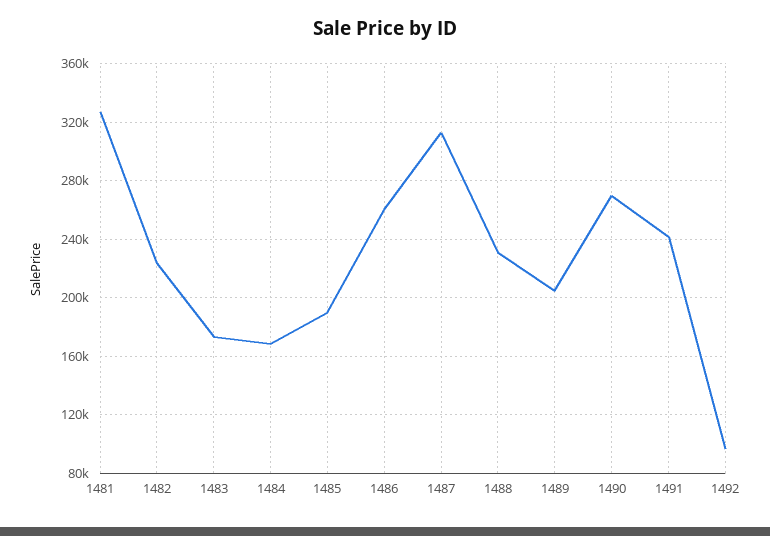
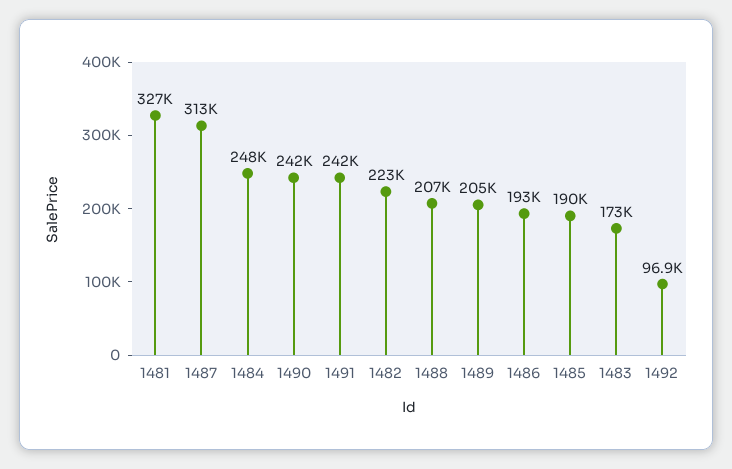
  {
    "1481": 327000,
    "1482": 223000,
    "1483": 173000,
-   "1484": 170000,
+   "1484": 248000,
    "1485": 190000,
-   "1486": 260000,
+   "1486": 193000,
    "1487": 313000,
-   "1488": 230000,
+   "1488": 207000,
    "1489": 205000,
-   "1490": 270000,
+   "1490": 242000,
    "1491": 242000,
    "1492": 96900
  }

